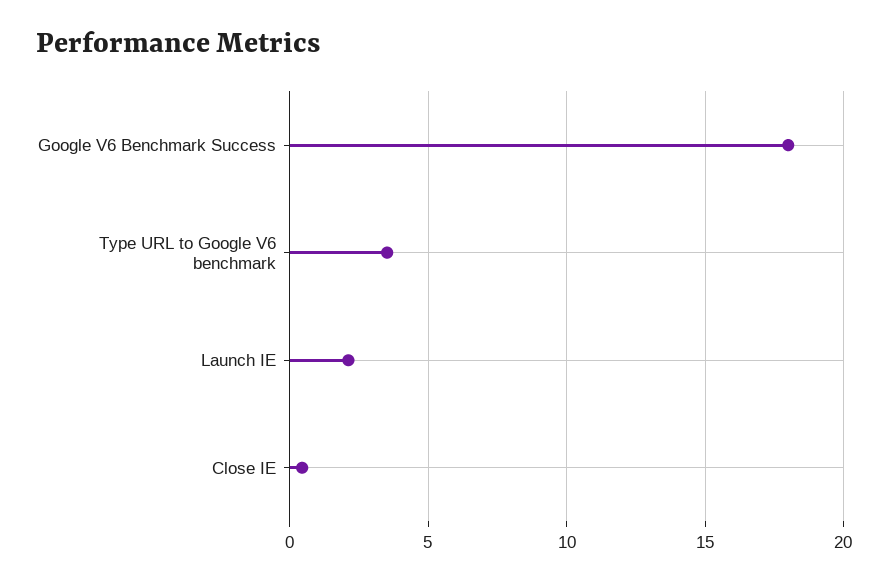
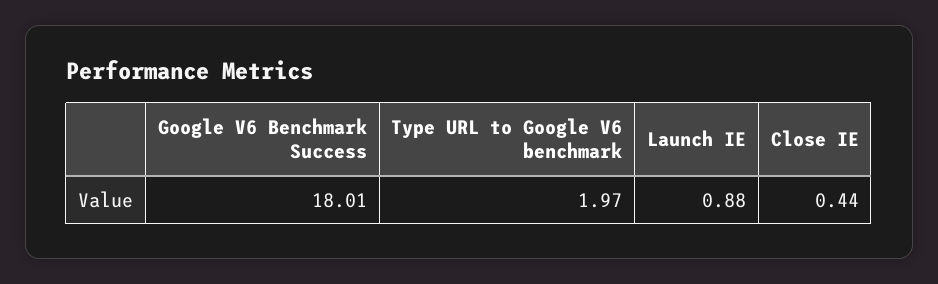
  {
    "Google V6 Benchmark Success": 18.01,
-   "Type URL to Google V6 benchmark": 3.5,
+   "Type URL to Google V6 benchmark": 1.97,
-   "Launch IE": 2,
+   "Launch IE": 0.88,
    "Close IE": 0.44
  }

